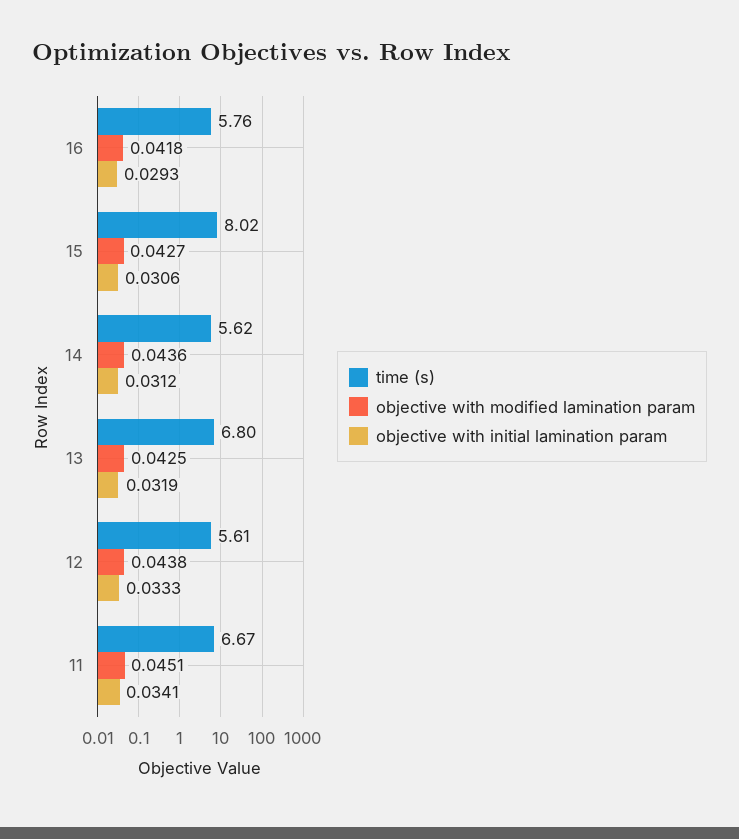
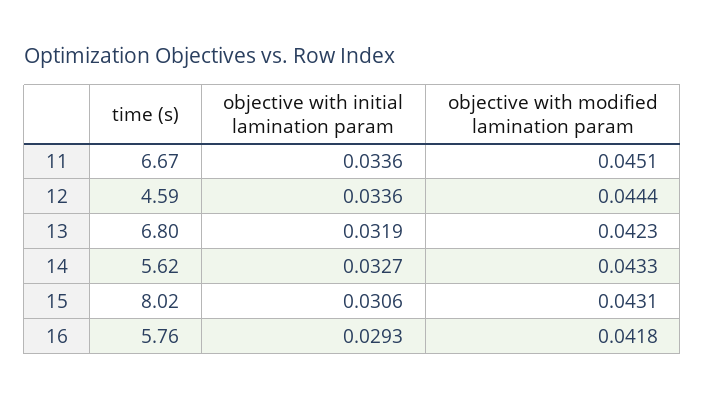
  {
    "time (s)": {
      "16": 5.76,
      "15": 8.02,
      "14": 5.62,
      "13": 6.8,
-     "12": 5.61,
+     "12": 4.59,
      "11": 6.67
    },
    "objective with modified lamination param": {
      "16": 0.0418,
-     "15": 0.0427,
+     "15": 0.0431,
-     "14": 0.0436,
+     "14": 0.0433,
-     "13": 0.0425,
+     "13": 0.0423,
-     "12": 0.0438,
+     "12": 0.0444,
      "11": 0.0451
    },
    "objective with initial lamination param": {
      "16": 0.0293,
      "15": 0.0306,
-     "14": 0.0312,
+     "14": 0.0327,
      "13": 0.0319,
-     "12": 0.0333,
+     "12": 0.0336,
-     "11": 0.0341
+     "11": 0.0336
    }
  }

